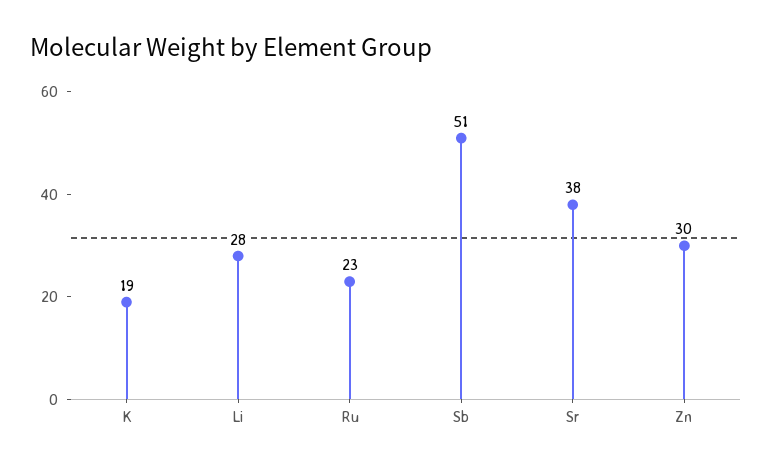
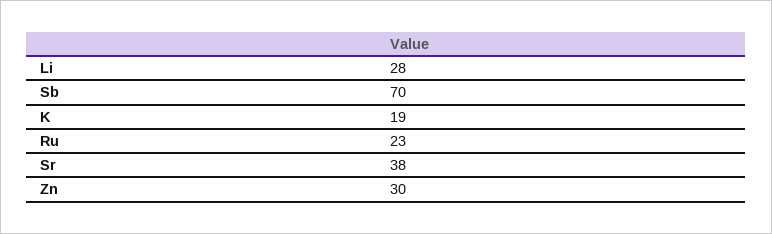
  {
    "K": 19,
    "Li": 28,
    "Ru": 23,
-   "Sb": 51,
+   "Sb": 70,
    "Sr": 38,
    "Zn": 30
  }

